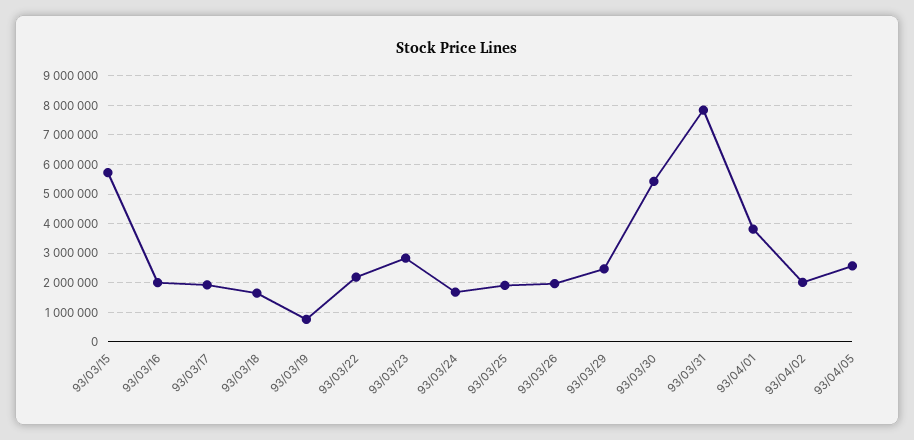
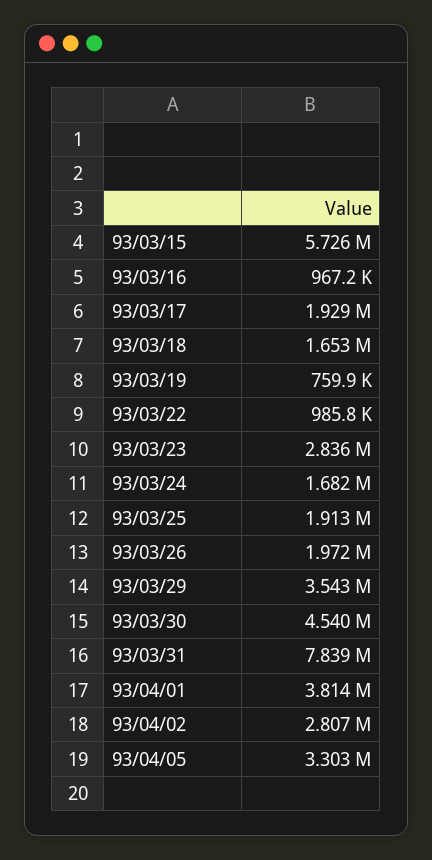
  {
    "93/03/15": 5726000,
-   "93/03/16": 2000000,
+   "93/03/16": 967200,
    "93/03/17": 1929000,
    "93/03/18": 1653000,
    "93/03/19": 759900,
-   "93/03/22": 2250000,
+   "93/03/22": 985800,
    "93/03/23": 2836000,
    "93/03/24": 1682000,
    "93/03/25": 1913000,
    "93/03/26": 1972000,
-   "93/03/29": 2500000,
+   "93/03/29": 3543000,
-   "93/03/30": 5500000,
+   "93/03/30": 4540000,
    "93/03/31": 7839000,
    "93/04/01": 3814000,
-   "93/04/02": 2000000,
+   "93/04/02": 2807000,
-   "93/04/05": 2500000
+   "93/04/05": 3303000
  }

